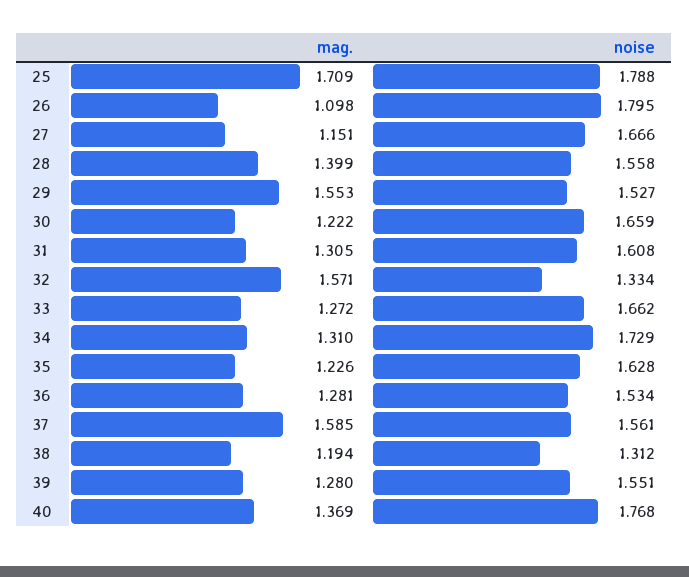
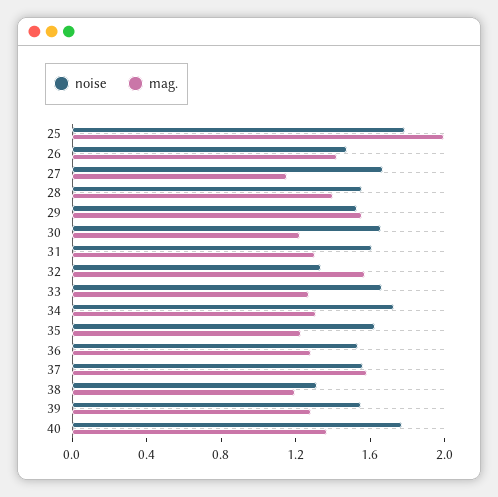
  {
    "mag.": {
-     "25": 1.709,
+     "25": 2,
-     "26": 1.098,
+     "26": 1.4,
      "27": 1.151,
      "28": 1.399,
      "29": 1.553,
      "30": 1.222,
      "31": 1.305,
      "32": 1.571,
      "33": 1.272,
      "34": 1.31,
      "35": 1.226,
      "36": 1.281,
      "37": 1.585,
      "38": 1.194,
      "39": 1.28,
      "40": 1.369
    },
    "noise": {
      "25": 1.788,
-     "26": 1.795,
+     "26": 1.5,
      "27": 1.666,
      "28": 1.558,
      "29": 1.527,
      "30": 1.659,
      "31": 1.608,
      "32": 1.334,
      "33": 1.662,
      "34": 1.729,
      "35": 1.628,
      "36": 1.534,
      "37": 1.561,
      "38": 1.312,
      "39": 1.551,
      "40": 1.768
    }
  }

